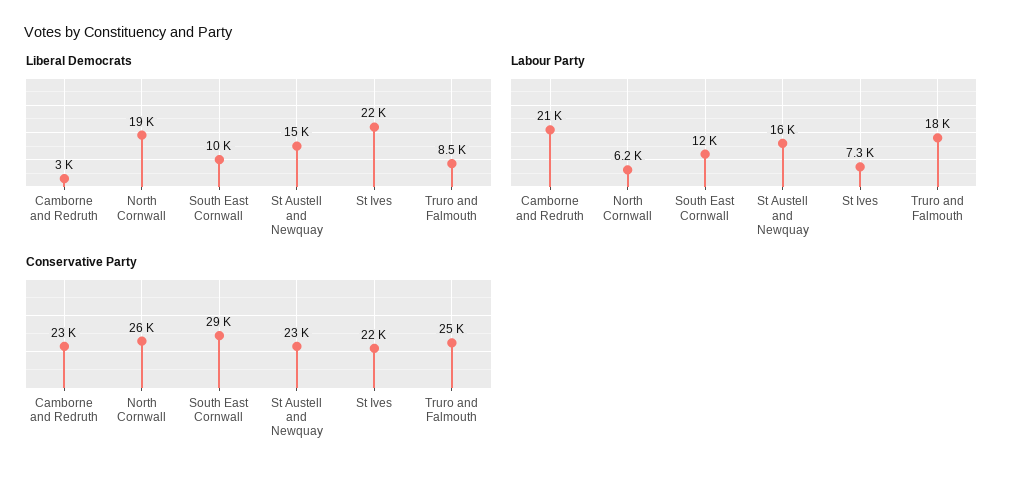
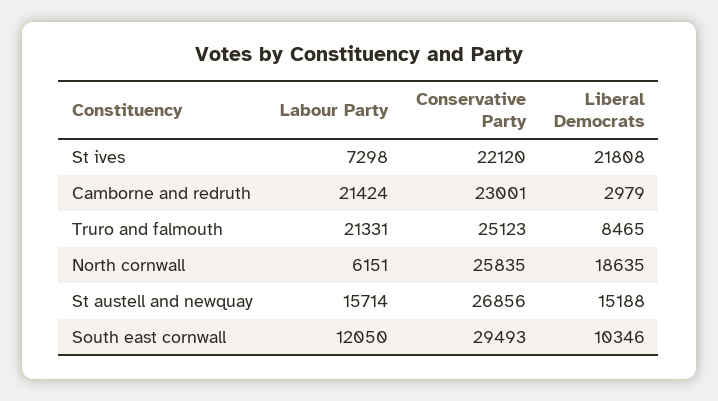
  {
    "Liberal Democrats": {
      "Camborne and Redruth": 2979,
      "North Cornwall": 18635,
      "South East Cornwall": 10346,
      "St Austell and Newquay": 15188,
      "St Ives": 21808,
      "Truro and Falmouth": 8465
    },
    "Labour Party": {
      "Camborne and Redruth": 21424,
      "North Cornwall": 6151,
      "South East Cornwall": 12050,
      "St Austell and Newquay": 15714,
      "St Ives": 7298,
-     "Truro and Falmouth": 18000
+     "Truro and Falmouth": 21331
    },
    "Conservative Party": {
      "Camborne and Redruth": 23001,
      "North Cornwall": 25835,
      "South East Cornwall": 29493,
-     "St Austell and Newquay": 23000,
+     "St Austell and Newquay": 26856,
      "St Ives": 22120,
      "Truro and Falmouth": 25123
    }
  }

